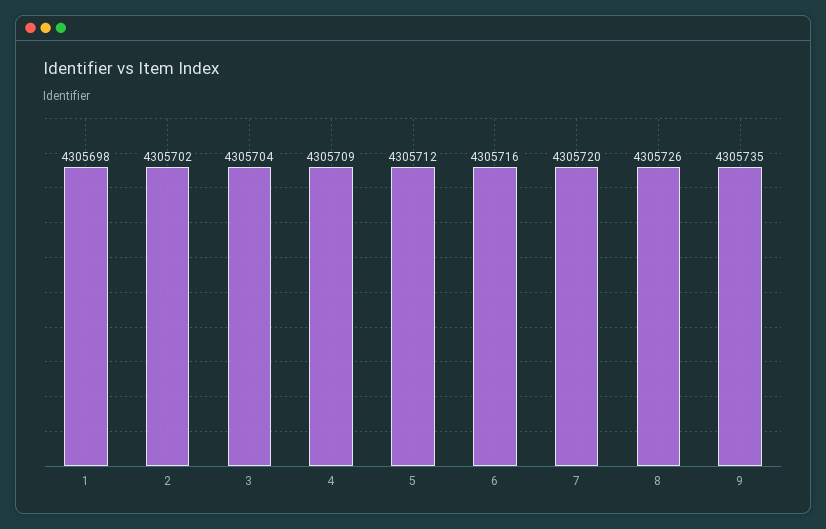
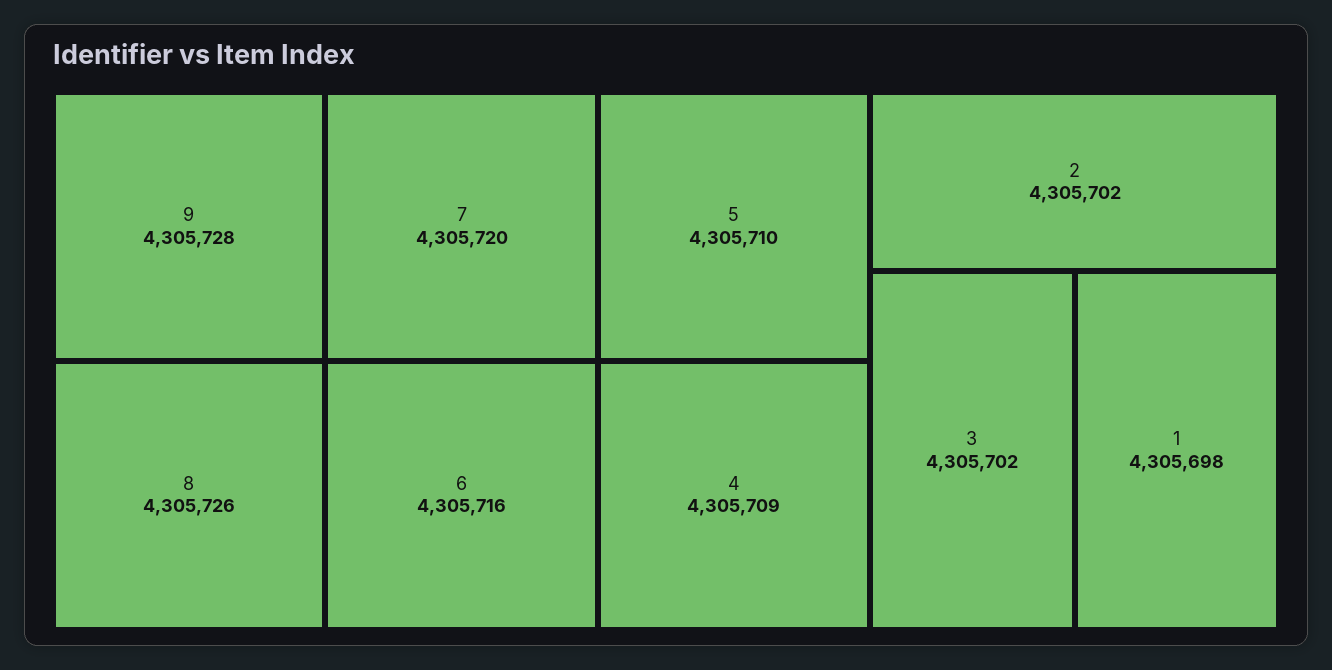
  {
    "1": 4305698,
    "2": 4305702,
-   "3": 4305704,
+   "3": 4305702,
    "4": 4305709,
-   "5": 4305712,
+   "5": 4305710,
    "6": 4305716,
    "7": 4305720,
    "8": 4305726,
-   "9": 4305735
+   "9": 4305728
  }

